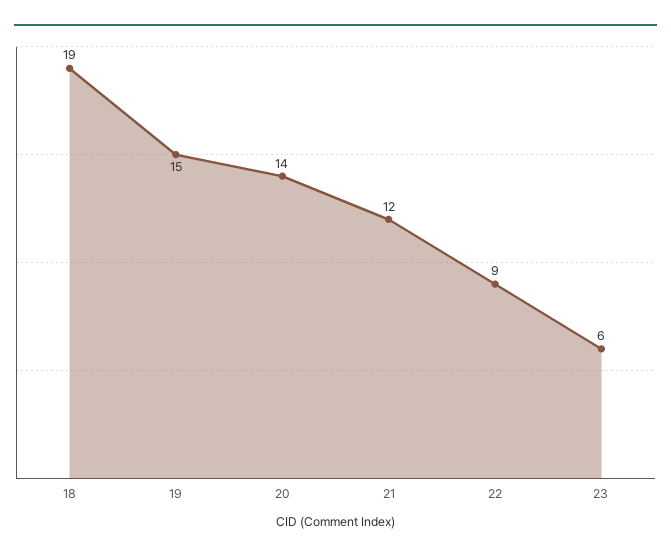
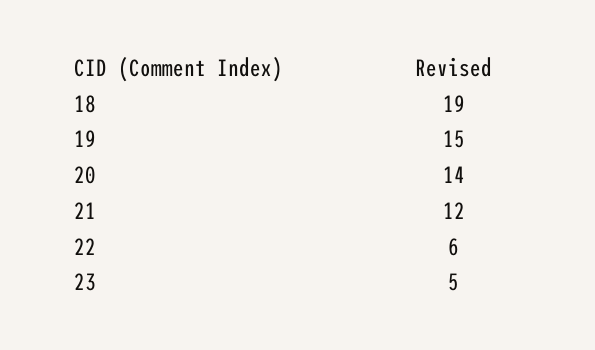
  {
    "18": 19,
    "19": 15,
    "20": 14,
    "21": 12,
-   "22": 9,
+   "22": 6,
-   "23": 6
+   "23": 5
  }

